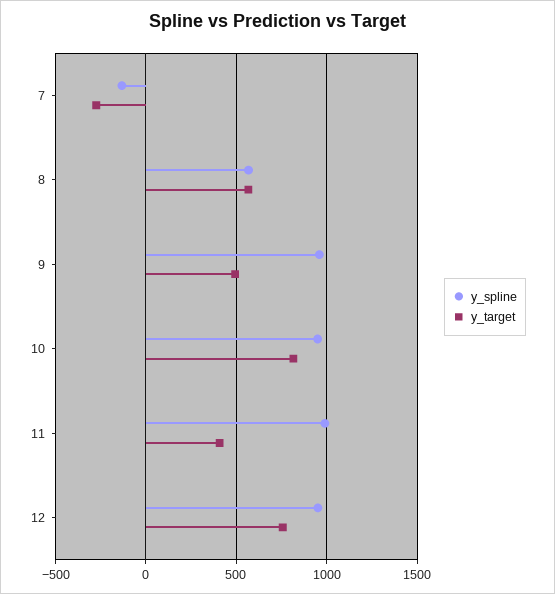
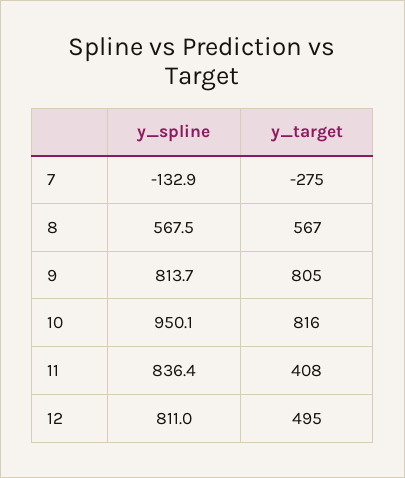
  {
    "y_spline": {
      "7": -132.9,
      "8": 567.5,
-     "9": 950,
+     "9": 813.7,
      "10": 950.1,
-     "11": 1000,
+     "11": 836.4,
-     "12": 950
+     "12": 811
    },
    "y_target": {
      "7": -275,
      "8": 567,
-     "9": 500,
+     "9": 805,
      "10": 816,
      "11": 408,
-     "12": 750
+     "12": 495
    }
  }

